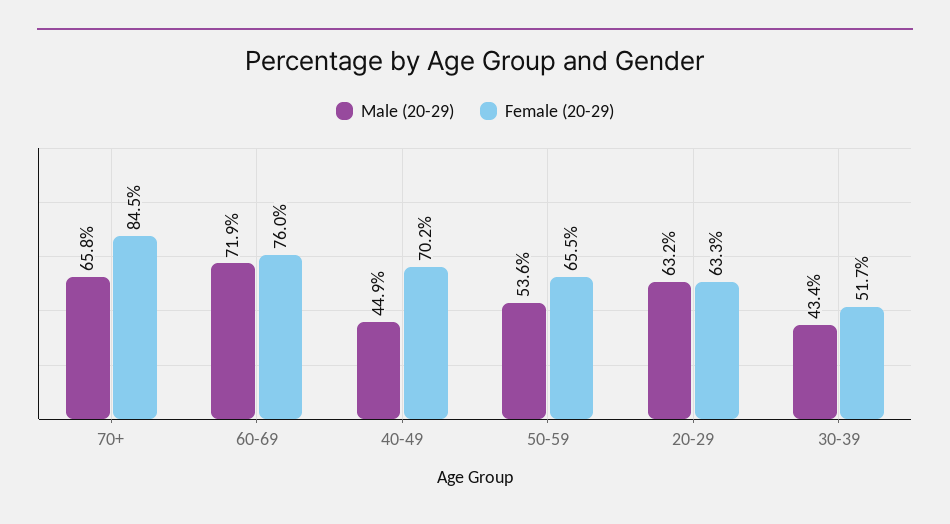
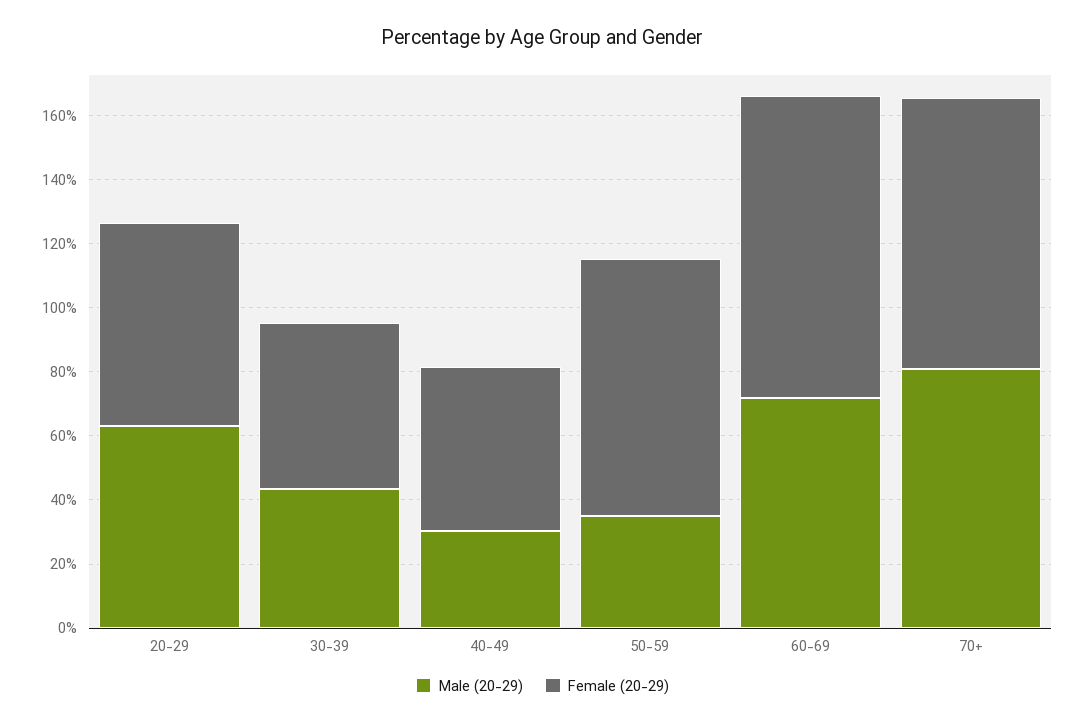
  {
    "Male (20-29)": {
-     "70+": 65.8,
+     "70+": 80,
      "60-69": 71.9,
-     "40-49": 44.9,
+     "40-49": 30,
-     "50-59": 53.6,
+     "50-59": 35,
      "20-29": 63.2,
      "30-39": 43.4
    },
    "Female (20-29)": {
      "70+": 84.5,
-     "60-69": 76,
+     "60-69": 95,
-     "40-49": 70.2,
+     "40-49": 50,
-     "50-59": 65.5,
+     "50-59": 80,
      "20-29": 63.3,
      "30-39": 51.7
    }
  }

